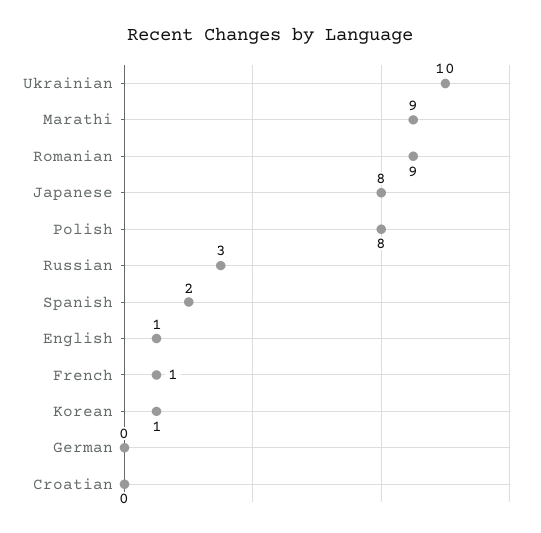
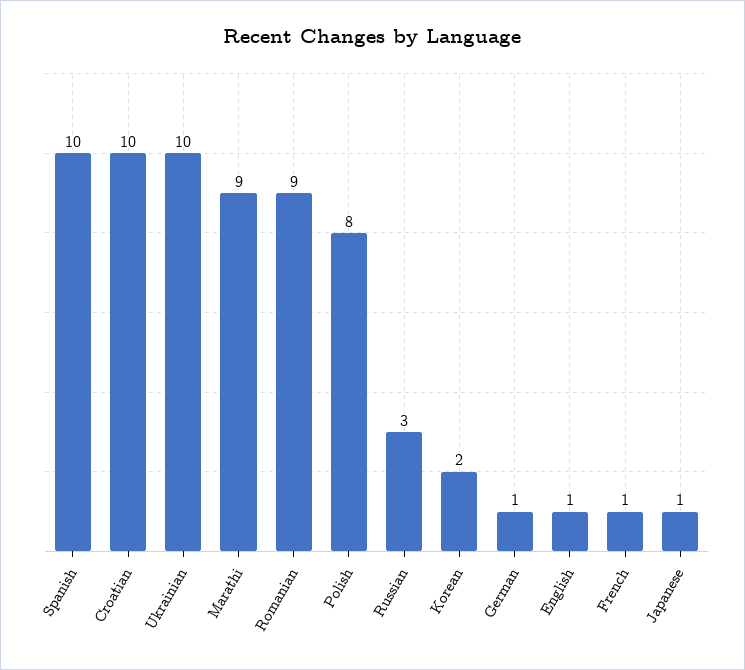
  {
    "Ukrainian": 10,
    "Marathi": 9,
    "Romanian": 9,
-   "Japanese": 8,
+   "Japanese": 1,
    "Polish": 8,
    "Russian": 3,
-   "Spanish": 2,
+   "Spanish": 10,
    "English": 1,
    "French": 1,
-   "Korean": 1,
+   "Korean": 2,
-   "German": 0,
+   "German": 1,
-   "Croatian": 0
+   "Croatian": 10
  }

